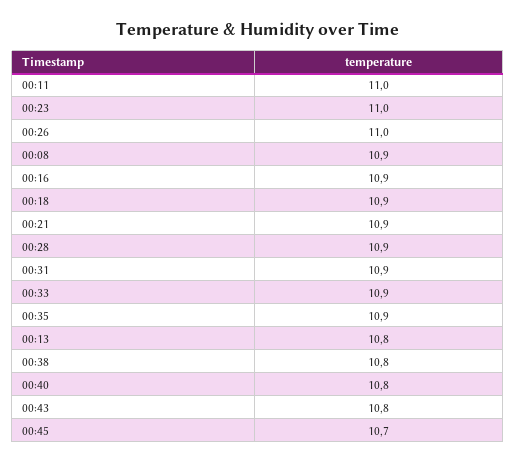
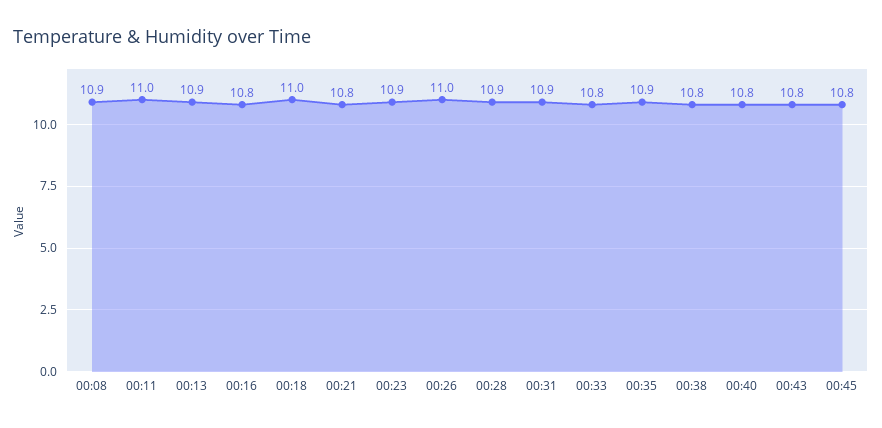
  {
    "00:11": 11,
-   "00:23": 11,
+   "00:23": 10.9,
    "00:26": 11,
    "00:08": 10.9,
-   "00:16": 10.9,
+   "00:16": 10.8,
-   "00:18": 10.9,
+   "00:18": 11,
-   "00:21": 10.9,
+   "00:21": 10.8,
    "00:28": 10.9,
    "00:31": 10.9,
-   "00:33": 10.9,
+   "00:33": 10.8,
    "00:35": 10.9,
-   "00:13": 10.8,
+   "00:13": 10.9,
    "00:38": 10.8,
    "00:40": 10.8,
    "00:43": 10.8,
-   "00:45": 10.7
+   "00:45": 10.8
  }

